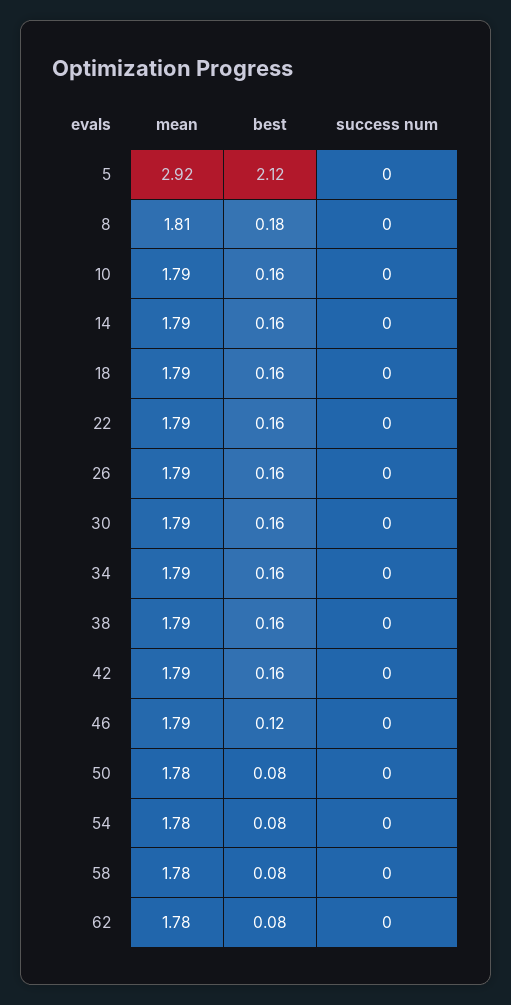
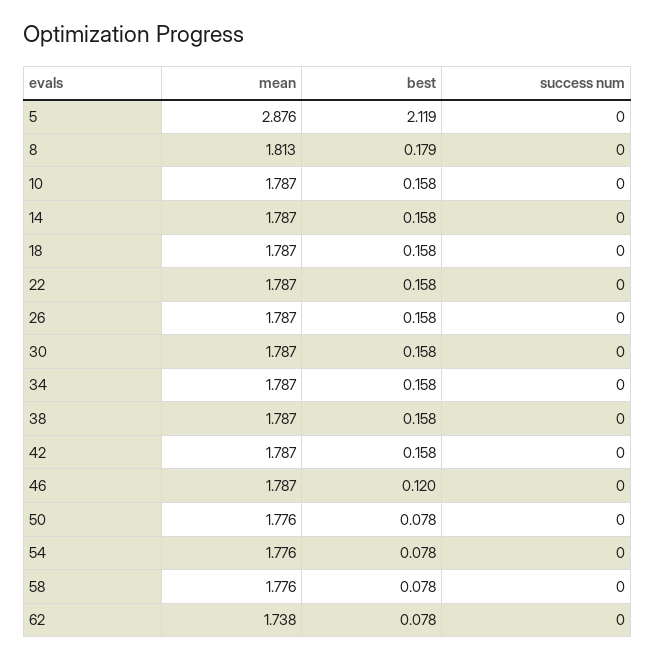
  {
    "mean": {
-     "5": 2.92,
+     "5": 2.876,
      "8": 1.813,
      "10": 1.787,
      "14": 1.787,
      "18": 1.787,
      "22": 1.787,
      "26": 1.787,
      "30": 1.787,
      "34": 1.787,
      "38": 1.787,
      "42": 1.787,
      "46": 1.787,
      "50": 1.776,
      "54": 1.776,
      "58": 1.776,
-     "62": 1.78
+     "62": 1.738
    },
    "best": {
      "5": 2.119,
      "8": 0.179,
      "10": 0.158,
      "14": 0.158,
      "18": 0.158,
      "22": 0.158,
      "26": 0.158,
      "30": 0.158,
      "34": 0.158,
      "38": 0.158,
      "42": 0.158,
      "46": 0.12,
      "50": 0.078,
      "54": 0.078,
      "58": 0.078,
      "62": 0.078
    },
    "success num": {
      "5": 0,
      "8": 0,
      "10": 0,
      "14": 0,
      "18": 0,
      "22": 0,
      "26": 0,
      "30": 0,
      "34": 0,
      "38": 0,
      "42": 0,
      "46": 0,
      "50": 0,
      "54": 0,
      "58": 0,
      "62": 0
    }
  }

